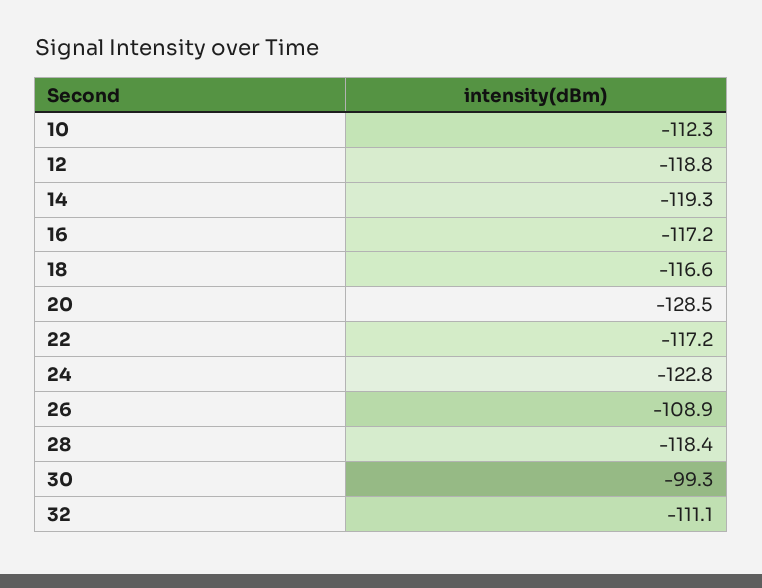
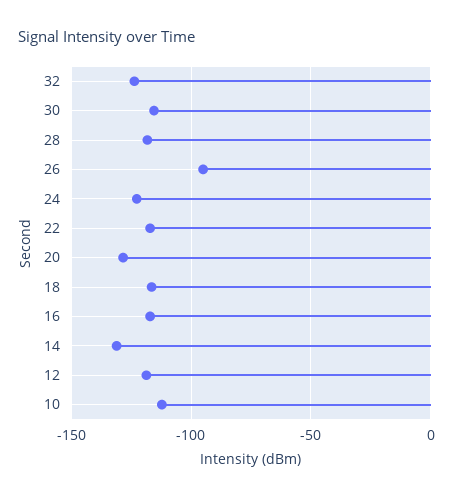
  {
    "10": -112.3,
    "12": -118.8,
-   "14": -119.3,
+   "14": -130,
    "16": -117.2,
    "18": -116.6,
    "20": -128.5,
    "22": -117.2,
    "24": -122.8,
-   "26": -108.9,
+   "26": -95,
    "28": -118.4,
-   "30": -99.3,
+   "30": -115,
-   "32": -111.1
+   "32": -125
  }

